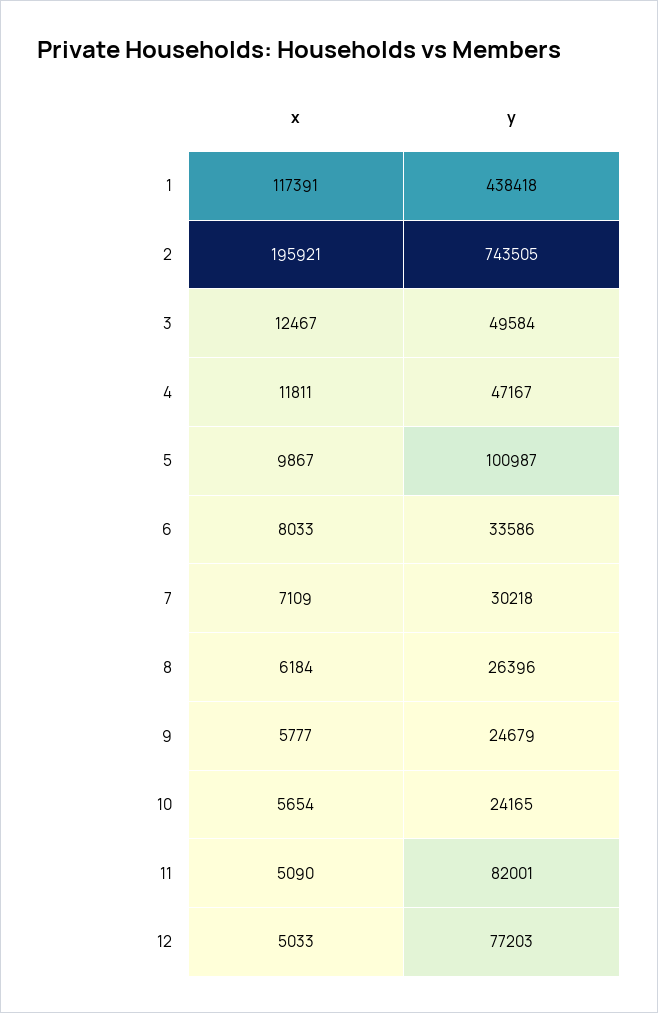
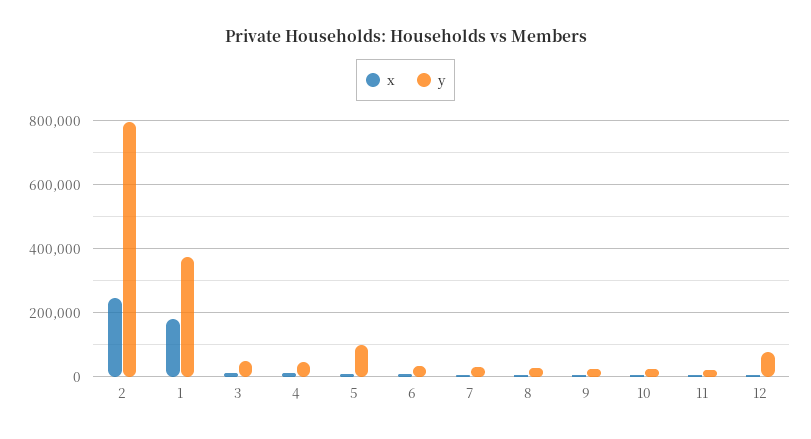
  {
    "x": {
-     "1": 117391,
+     "1": 180000,
-     "2": 195921,
+     "2": 240000,
      "3": 12467,
      "4": 11811,
      "5": 9867,
      "6": 8033,
      "7": 7109,
      "8": 6184,
      "9": 5777,
      "10": 5654,
      "11": 5090,
      "12": 5033
    },
    "y": {
-     "1": 438418,
+     "1": 380000,
-     "2": 743505,
+     "2": 800000,
      "3": 49584,
      "4": 47167,
      "5": 100987,
      "6": 33586,
      "7": 30218,
      "8": 26396,
      "9": 24679,
      "10": 24165,
-     "11": 82001,
+     "11": 20000,
      "12": 77203
    }
  }

